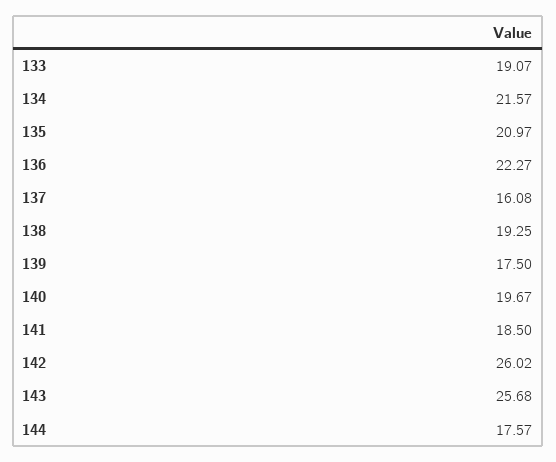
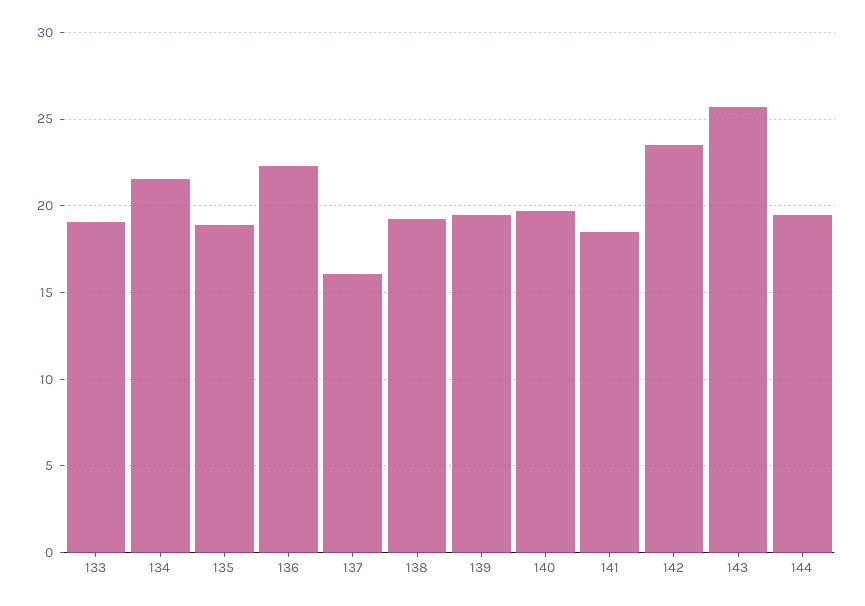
  {
    "133": 19.07,
    "134": 21.57,
-   "135": 20.97,
+   "135": 19,
    "136": 22.27,
    "137": 16.08,
    "138": 19.25,
-   "139": 17.5,
+   "139": 19.5,
    "140": 19.67,
    "141": 18.5,
-   "142": 26.02,
+   "142": 23.5,
    "143": 25.68,
-   "144": 17.57
+   "144": 19.5
  }

